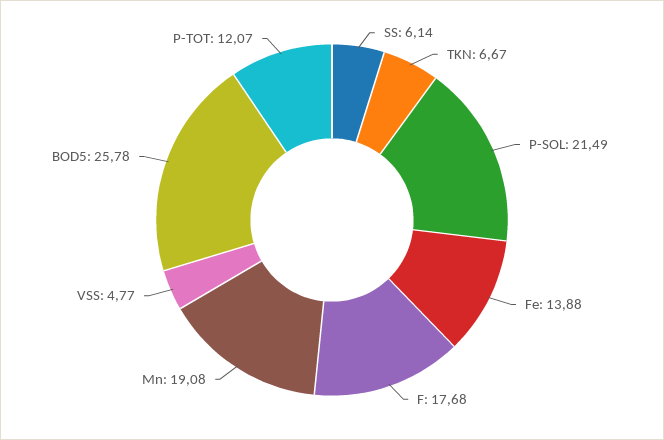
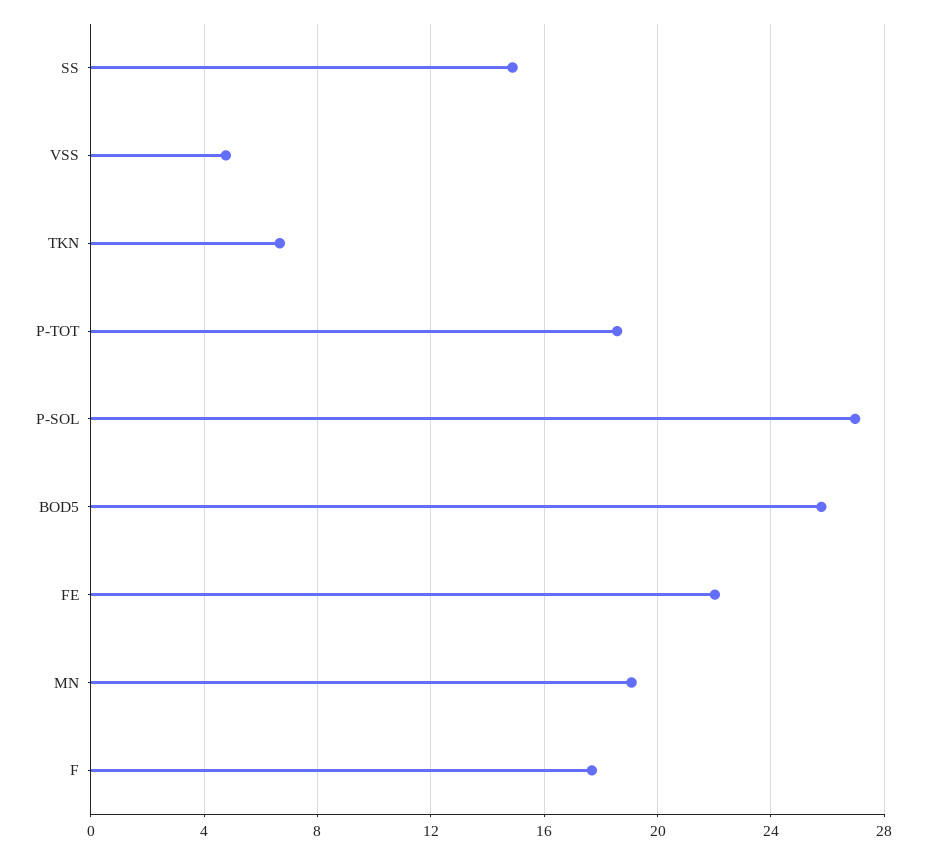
  {
-   "SS": 6.14,
+   "SS": 15,
    "TKN": 6.67,
-   "P-SOL": 21.49,
+   "P-SOL": 27,
-   "Fe": 13.88,
+   "Fe": 22,
    "F": 17.68,
    "Mn": 19.08,
    "VSS": 4.77,
    "BOD5": 25.78,
-   "P-TOT": 12.07
+   "P-TOT": 18.5
  }

